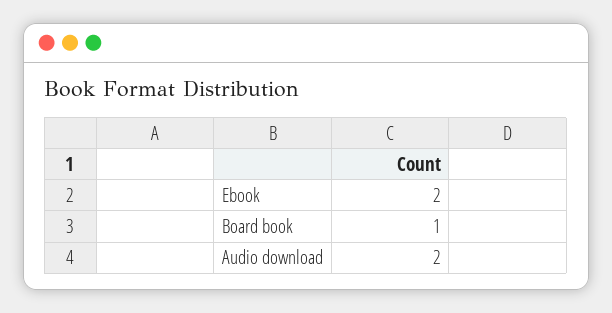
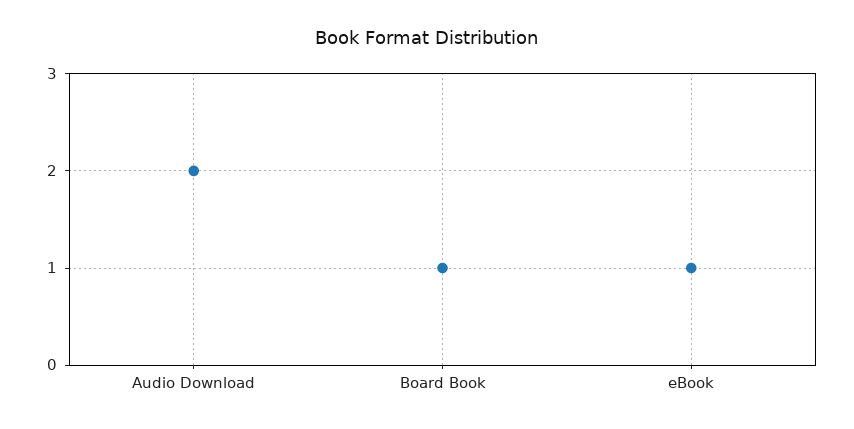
  {
-   "Ebook": 2,
+   "Ebook": 1,
    "Board book": 1,
    "Audio download": 2
  }

